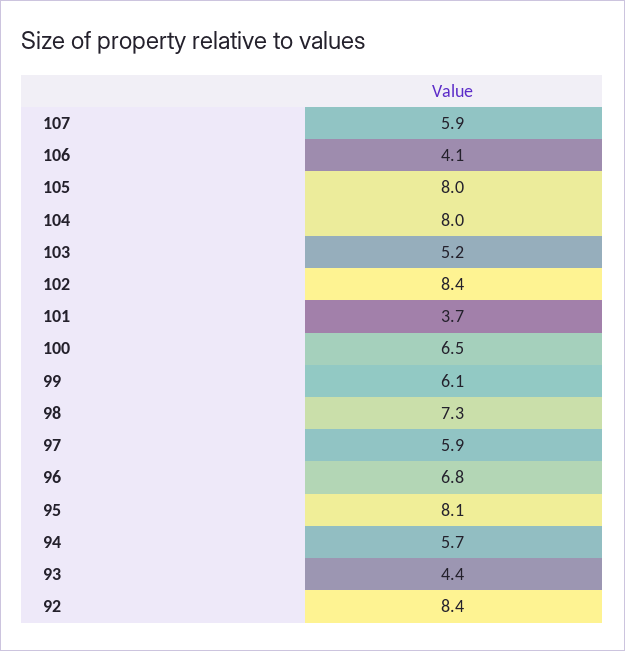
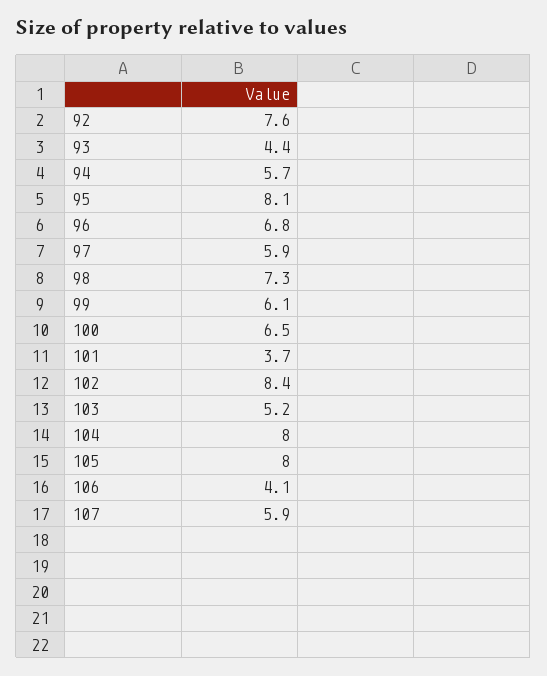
  {
    "107": 5.9,
    "106": 4.1,
    "105": 8,
    "104": 8,
    "103": 5.2,
    "102": 8.4,
    "101": 3.7,
    "100": 6.5,
    "99": 6.1,
    "98": 7.3,
    "97": 5.9,
    "96": 6.8,
    "95": 8.1,
    "94": 5.7,
    "93": 4.4,
-   "92": 8.4
+   "92": 7.6
  }

